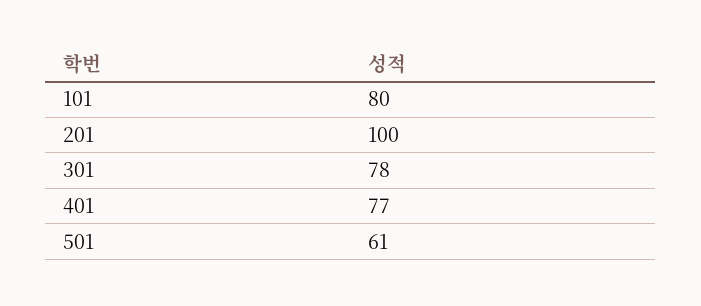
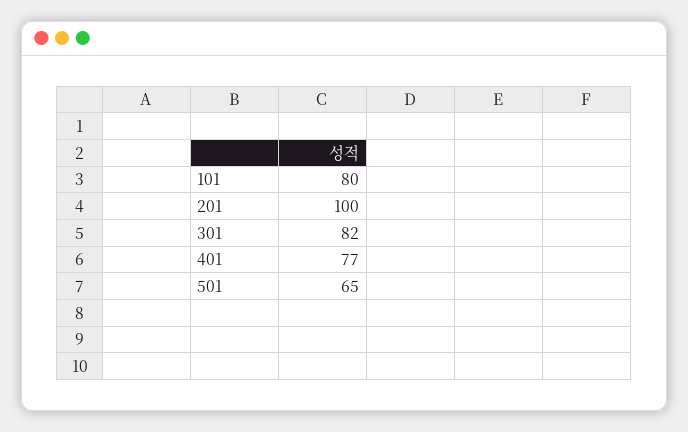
  {
    "101": 80,
    "201": 100,
-   "301": 78,
+   "301": 82,
    "401": 77,
-   "501": 61
+   "501": 65
  }

